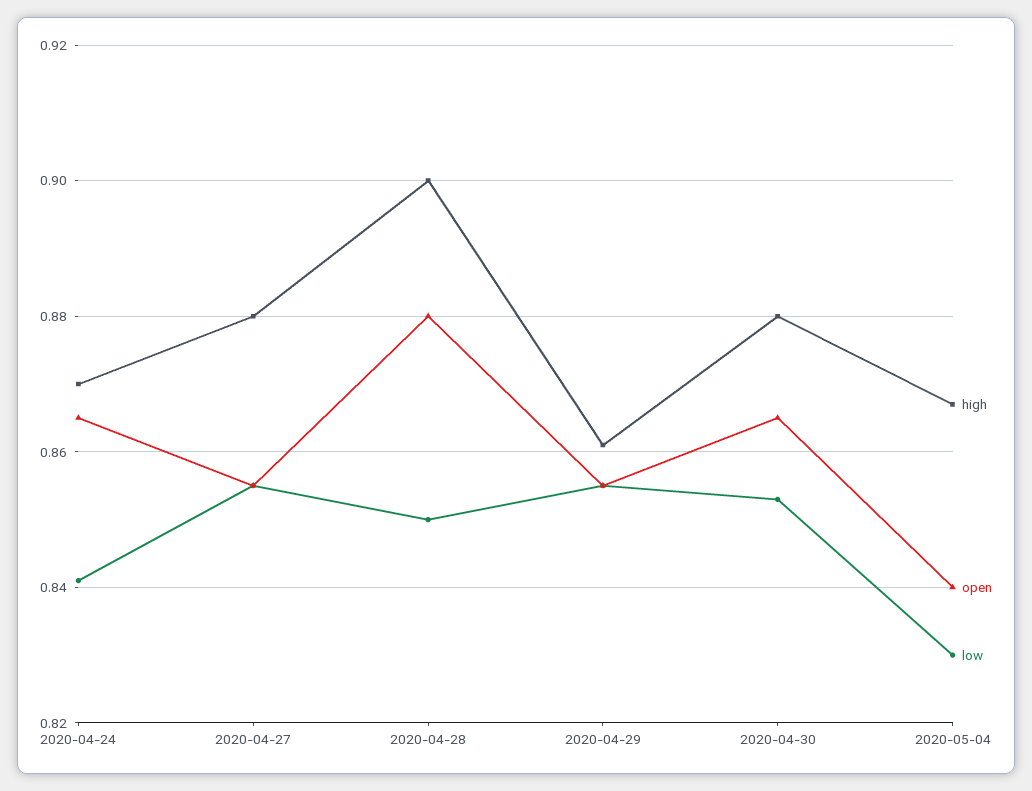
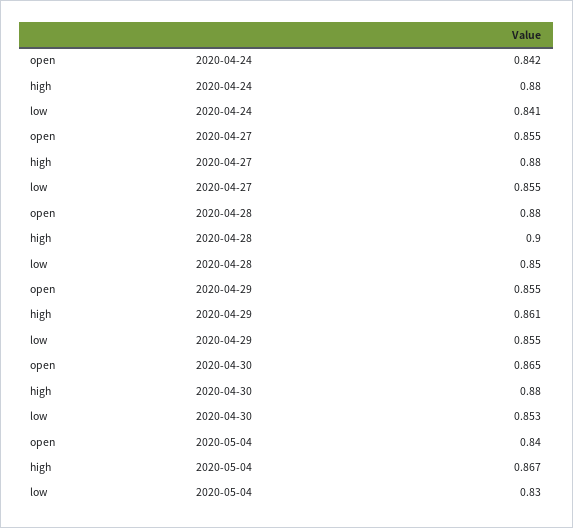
  {
    "high": {
-     "2020-04-24": 0.87,
+     "2020-04-24": 0.88,
      "2020-04-27": 0.88,
      "2020-04-28": 0.9,
      "2020-04-29": 0.861,
      "2020-04-30": 0.88,
      "2020-05-04": 0.867
    },
    "open": {
-     "2020-04-24": 0.865,
+     "2020-04-24": 0.842,
      "2020-04-27": 0.855,
      "2020-04-28": 0.88,
      "2020-04-29": 0.855,
      "2020-04-30": 0.865,
      "2020-05-04": 0.84
    },
    "low": {
      "2020-04-24": 0.841,
      "2020-04-27": 0.855,
      "2020-04-28": 0.85,
      "2020-04-29": 0.855,
      "2020-04-30": 0.853,
      "2020-05-04": 0.83
    }
  }

